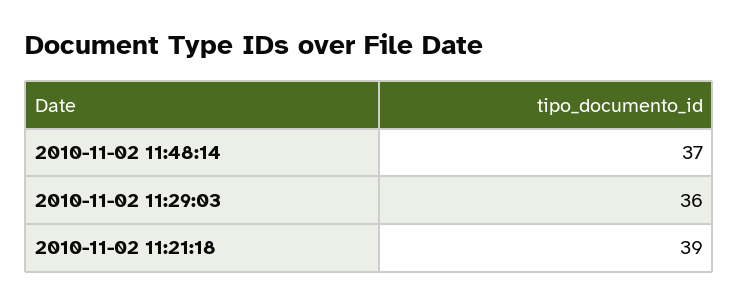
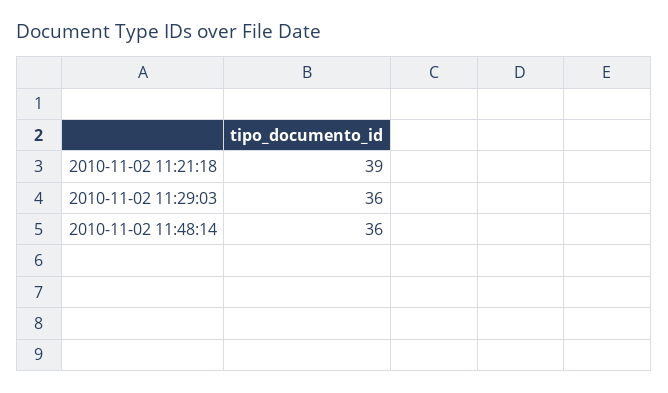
  {
-   "2010-11-02 11:48:14": 37,
+   "2010-11-02 11:48:14": 36,
    "2010-11-02 11:29:03": 36,
    "2010-11-02 11:21:18": 39
  }

